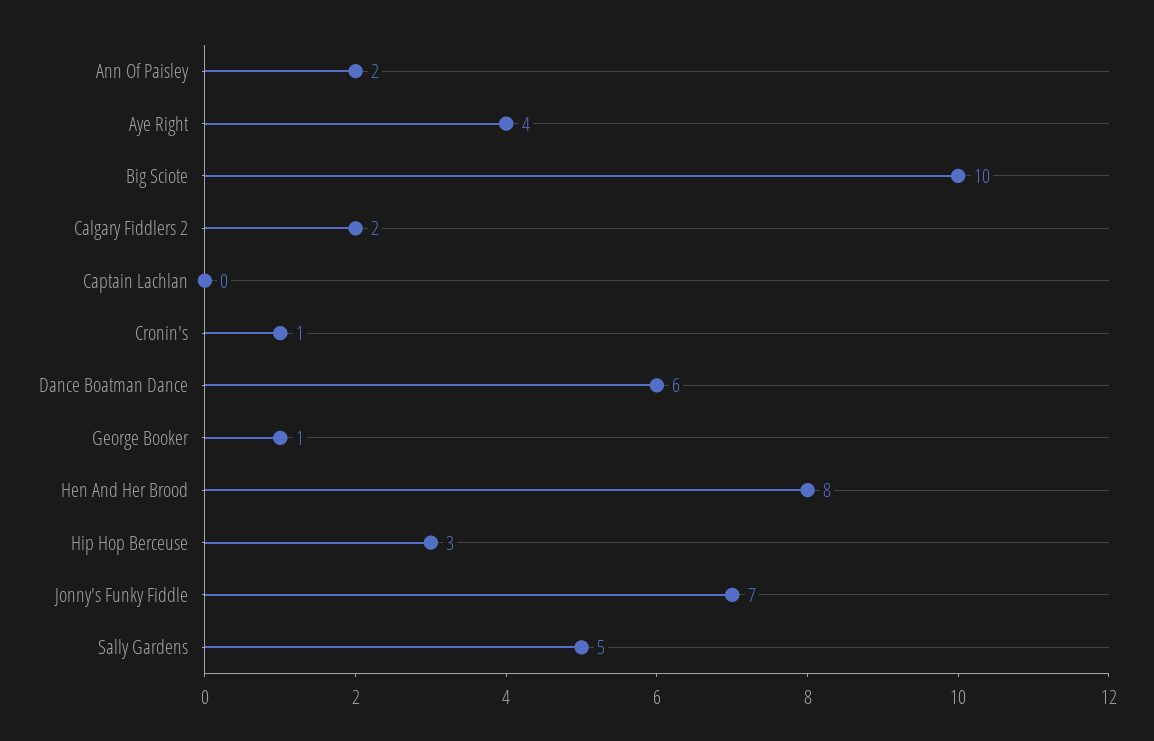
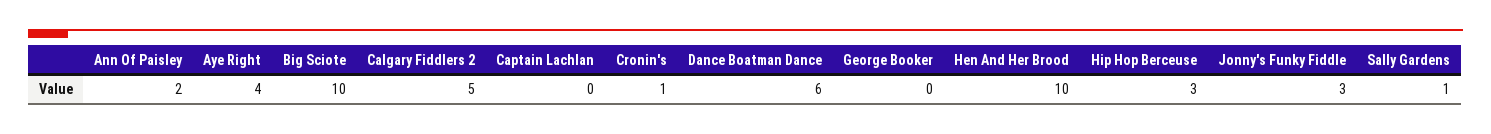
  {
    "Ann Of Paisley": 2,
    "Aye Right": 4,
    "Big Sciote": 10,
-   "Calgary Fiddlers 2": 2,
+   "Calgary Fiddlers 2": 5,
    "Captain Lachlan": 0,
    "Cronin's": 1,
    "Dance Boatman Dance": 6,
-   "George Booker": 1,
+   "George Booker": 0,
-   "Hen And Her Brood": 8,
+   "Hen And Her Brood": 10,
    "Hip Hop Berceuse": 3,
-   "Jonny's Funky Fiddle": 7,
+   "Jonny's Funky Fiddle": 3,
-   "Sally Gardens": 5
+   "Sally Gardens": 1
  }

